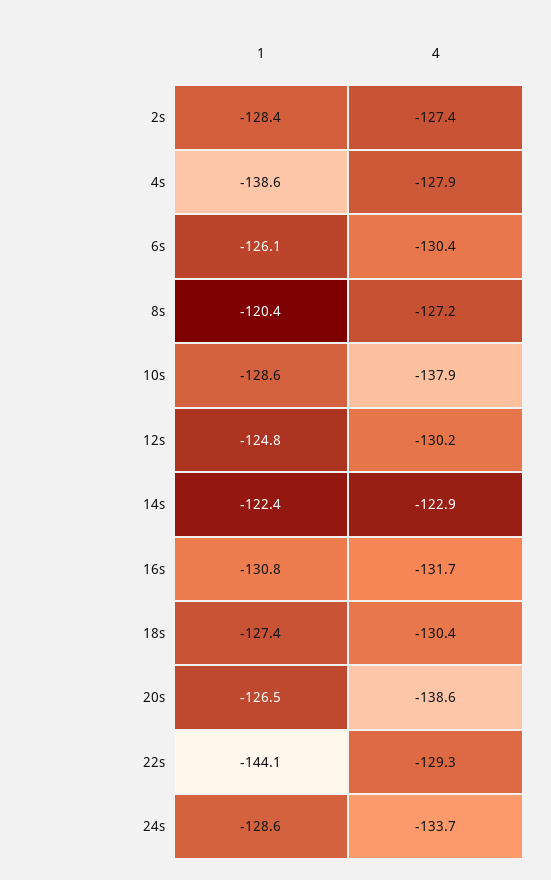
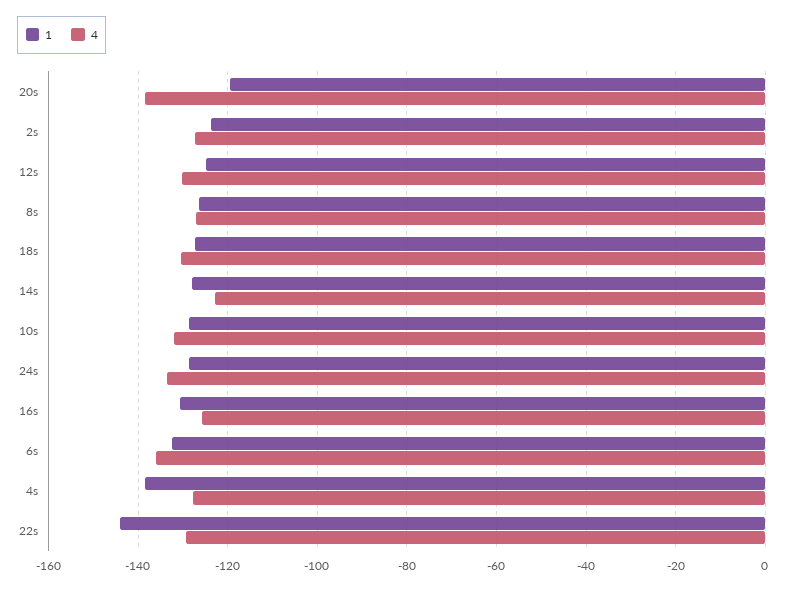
  {
    "1": {
-     "2s": -128.4,
+     "2s": -124,
      "4s": -138.6,
-     "6s": -126.1,
+     "6s": -132,
-     "8s": -120.4,
+     "8s": -126,
      "10s": -128.6,
      "12s": -124.8,
-     "14s": -122.4,
+     "14s": -128,
      "16s": -130.8,
      "18s": -127.4,
-     "20s": -126.5,
+     "20s": -120,
      "22s": -144.1,
      "24s": -128.6
    },
    "4": {
      "2s": -127.4,
      "4s": -127.9,
-     "6s": -130.4,
+     "6s": -136,
      "8s": -127.2,
-     "10s": -137.9,
+     "10s": -132,
      "12s": -130.2,
      "14s": -122.9,
-     "16s": -131.7,
+     "16s": -126,
      "18s": -130.4,
      "20s": -138.6,
      "22s": -129.3,
      "24s": -133.7
    }
  }

